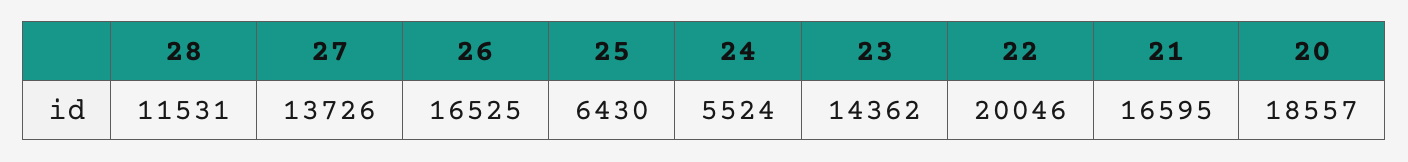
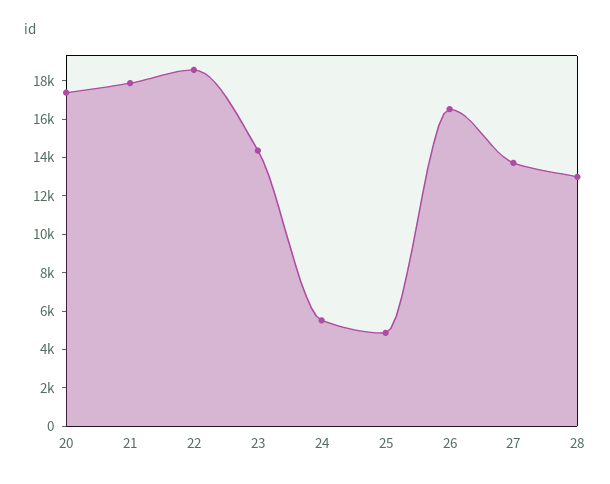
  {
-   "28": 11531,
+   "28": 13000,
    "27": 13726,
    "26": 16525,
-   "25": 6430,
+   "25": 5000,
    "24": 5524,
    "23": 14362,
-   "22": 20046,
+   "22": 18500,
-   "21": 16595,
+   "21": 18000,
-   "20": 18557
+   "20": 17500
  }

